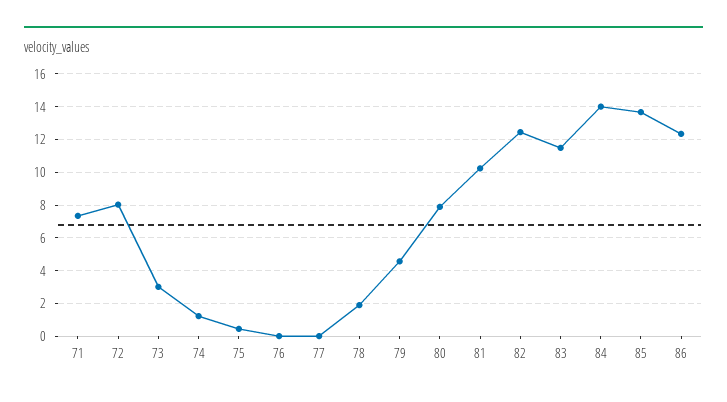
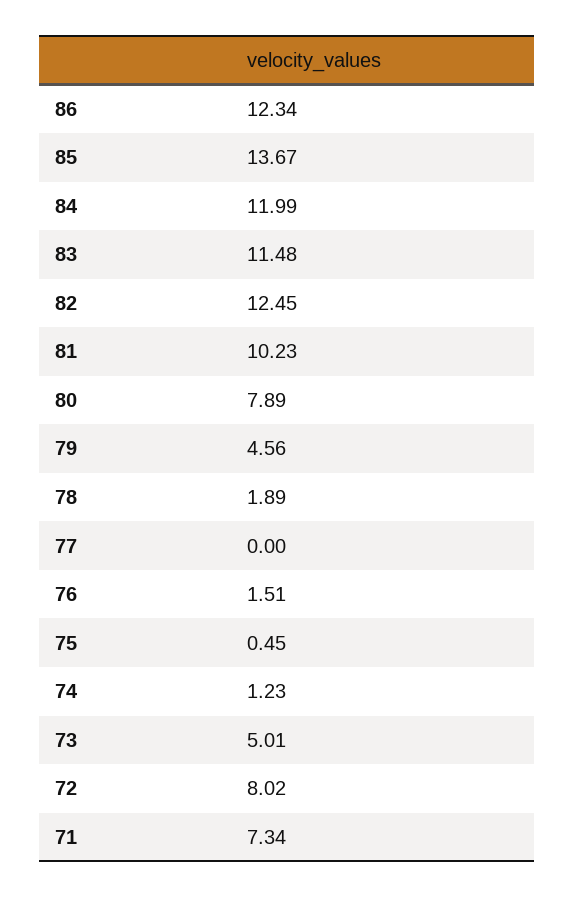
  {
    "71": 7.34,
    "72": 8.02,
-   "73": 3,
+   "73": 5.01,
    "74": 1.23,
    "75": 0.45,
-   "76": 0,
+   "76": 1.51,
    "77": 0,
    "78": 1.89,
    "79": 4.56,
    "80": 7.89,
    "81": 10.23,
    "82": 12.45,
    "83": 11.48,
-   "84": 14,
+   "84": 11.99,
    "85": 13.67,
    "86": 12.34
  }

